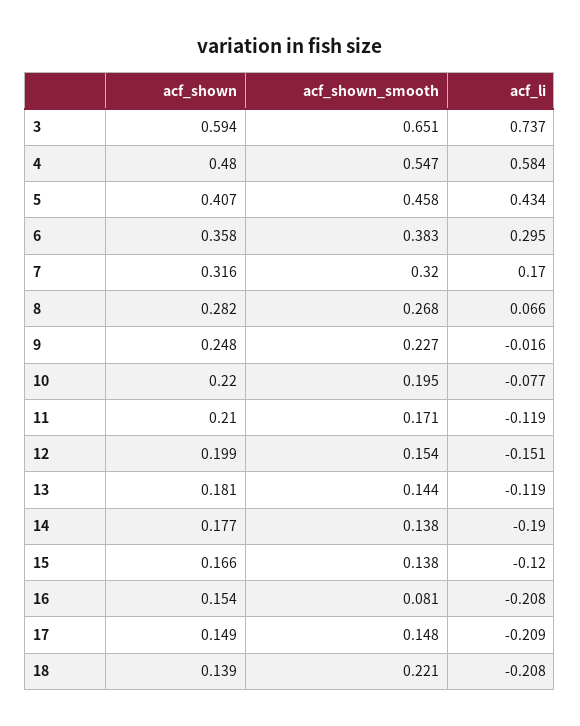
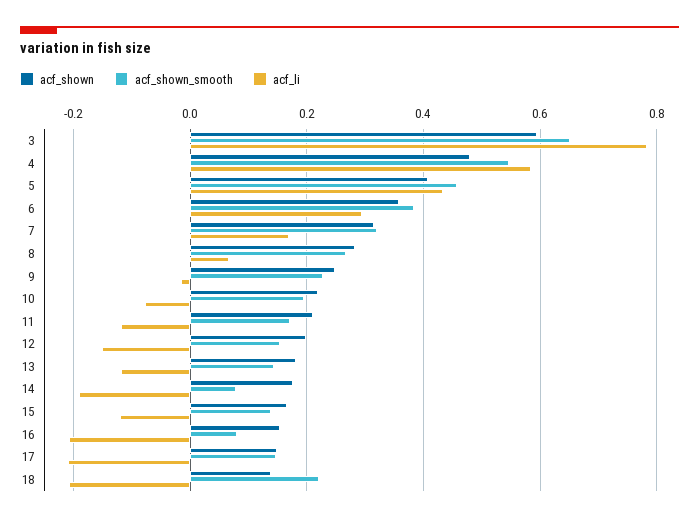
  {
    "acf_shown": {
      "3": 0.594,
      "4": 0.48,
      "5": 0.407,
      "6": 0.358,
      "7": 0.316,
      "8": 0.282,
      "9": 0.248,
      "10": 0.22,
      "11": 0.21,
      "12": 0.199,
      "13": 0.181,
      "14": 0.177,
      "15": 0.166,
      "16": 0.154,
      "17": 0.149,
      "18": 0.139
    },
    "acf_shown_smooth": {
      "3": 0.651,
      "4": 0.547,
      "5": 0.458,
      "6": 0.383,
      "7": 0.32,
      "8": 0.268,
      "9": 0.227,
      "10": 0.195,
      "11": 0.171,
      "12": 0.154,
      "13": 0.144,
-     "14": 0.138,
+     "14": 0.08,
      "15": 0.138,
      "16": 0.081,
      "17": 0.148,
      "18": 0.221
    },
    "acf_li": {
-     "3": 0.737,
+     "3": 0.78,
      "4": 0.584,
      "5": 0.434,
      "6": 0.295,
      "7": 0.17,
      "8": 0.066,
      "9": -0.016,
      "10": -0.077,
      "11": -0.119,
      "12": -0.151,
      "13": -0.119,
      "14": -0.19,
      "15": -0.12,
      "16": -0.208,
      "17": -0.209,
      "18": -0.208
    }
  }

